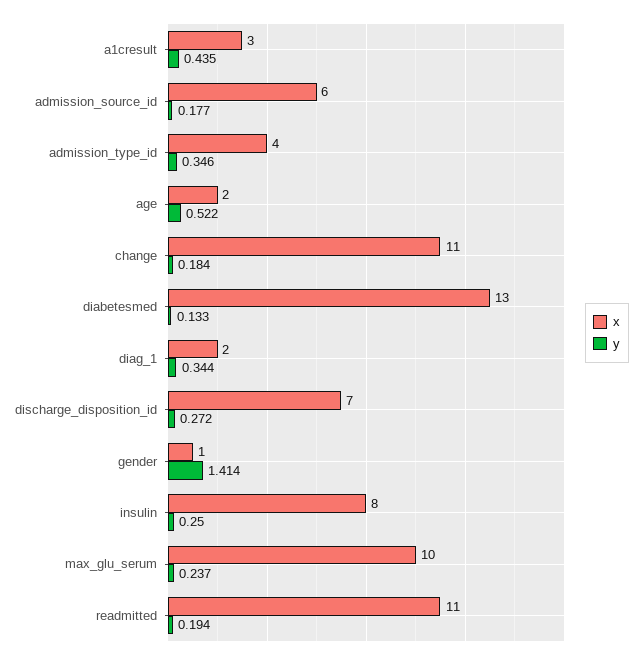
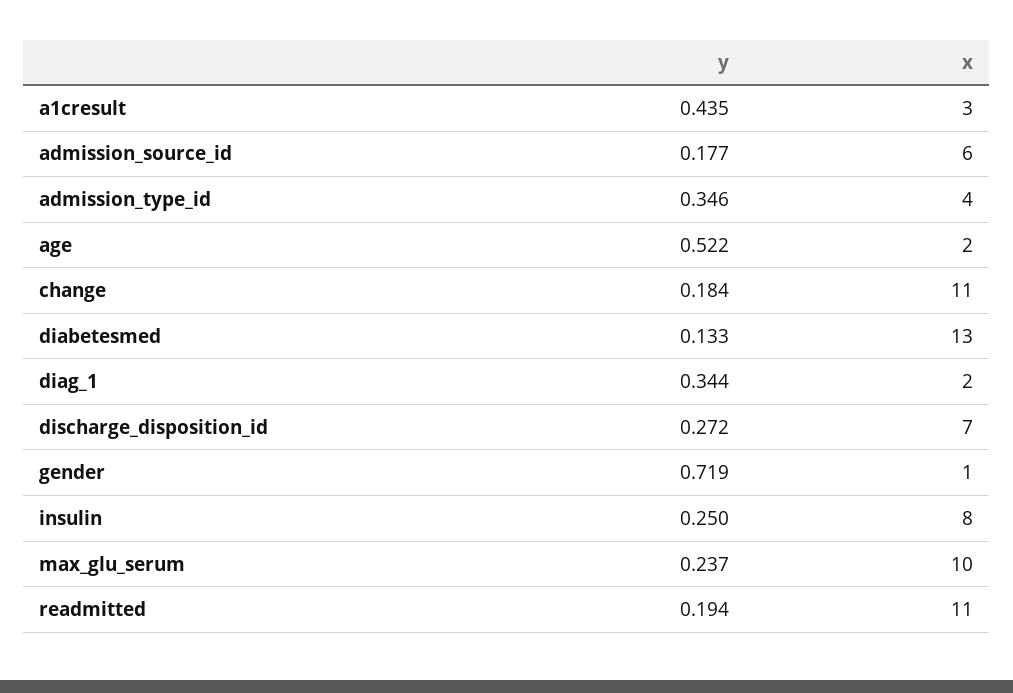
  {
    "x": {
      "a1cresult": 3,
      "admission_source_id": 6,
      "admission_type_id": 4,
      "age": 2,
      "change": 11,
      "diabetesmed": 13,
      "diag_1": 2,
      "discharge_disposition_id": 7,
      "gender": 1,
      "insulin": 8,
      "max_glu_serum": 10,
      "readmitted": 11
    },
    "y": {
      "a1cresult": 0.435,
      "admission_source_id": 0.177,
      "admission_type_id": 0.346,
      "age": 0.522,
      "change": 0.184,
      "diabetesmed": 0.133,
      "diag_1": 0.344,
      "discharge_disposition_id": 0.272,
-     "gender": 1.414,
+     "gender": 0.719,
      "insulin": 0.25,
      "max_glu_serum": 0.237,
      "readmitted": 0.194
    }
  }

